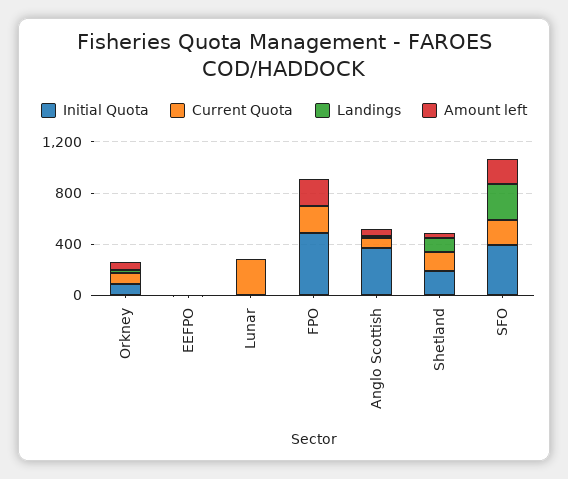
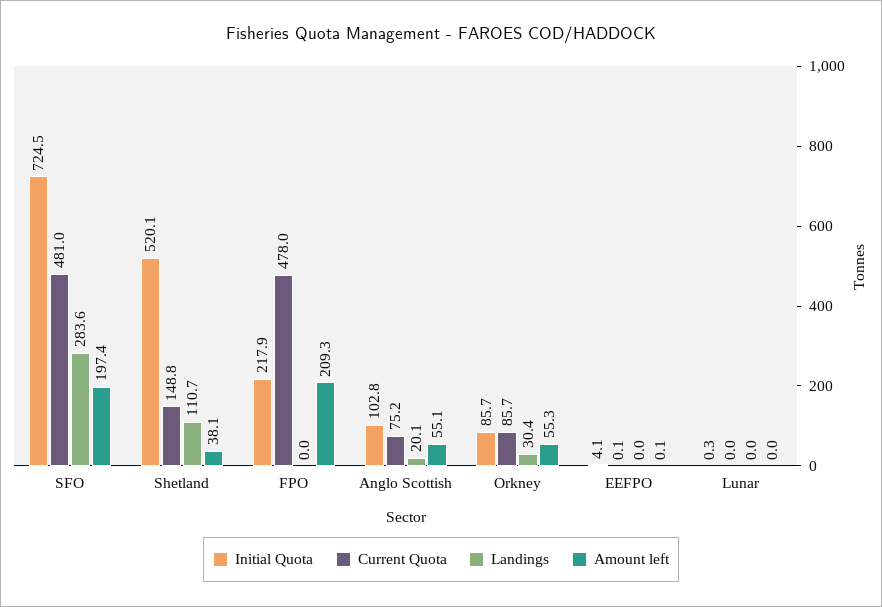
  {
    "Initial Quota": {
      "Orkney": 85.7,
      "EEFPO": 4.1,
      "Lunar": 0.3,
-     "FPO": 500,
+     "FPO": 217.9,
-     "Anglo Scottish": 400,
+     "Anglo Scottish": 102.8,
-     "Shetland": 200,
+     "Shetland": 520.1,
-     "SFO": 400
+     "SFO": 724.5
    },
    "Current Quota": {
      "Orkney": 85.7,
      "EEFPO": 0.1,
-     "Lunar": 300,
+     "Lunar": 0,
-     "FPO": 200,
+     "FPO": 478,
      "Anglo Scottish": 75.2,
      "Shetland": 148.8,
-     "SFO": 200
+     "SFO": 481
    },
    "Landings": {
      "Orkney": 30.4,
      "EEFPO": 0,
      "Lunar": 0,
      "FPO": 0,
      "Anglo Scottish": 20.1,
      "Shetland": 110.7,
      "SFO": 283.6
    },
    "Amount left": {
      "Orkney": 55.3,
      "EEFPO": 0.1,
      "Lunar": 0,
      "FPO": 209.3,
      "Anglo Scottish": 55.1,
      "Shetland": 38.1,
      "SFO": 197.4
    }
  }

